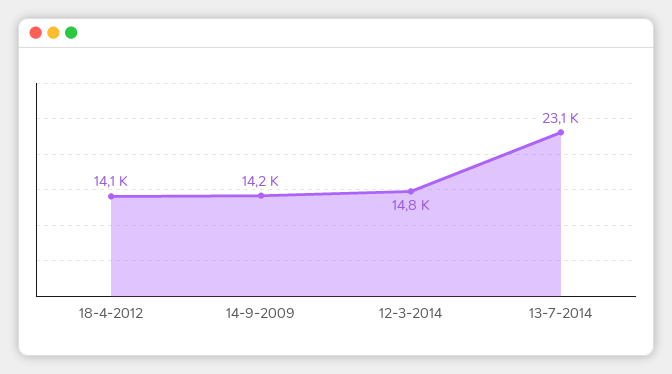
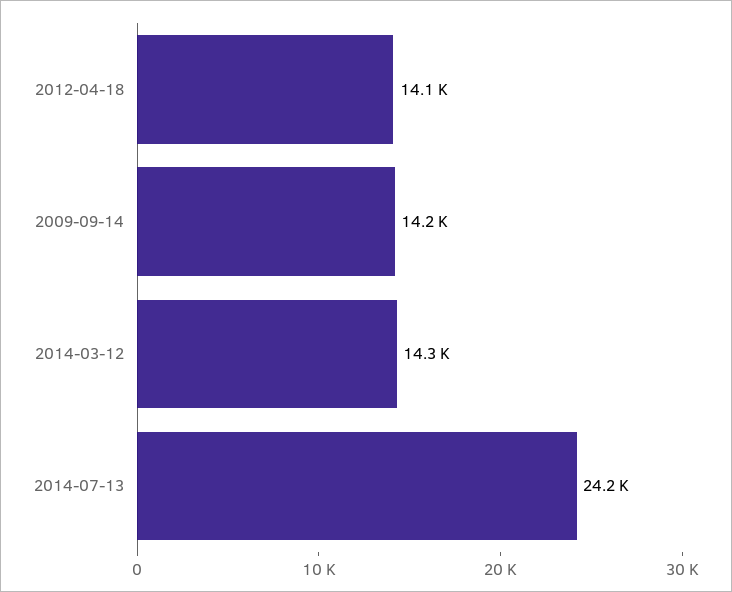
  {
    "18-4-2012": 14100,
    "14-9-2009": 14200,
-   "12-3-2014": 14800,
+   "12-3-2014": 14300,
-   "13-7-2014": 23100
+   "13-7-2014": 24200
  }

